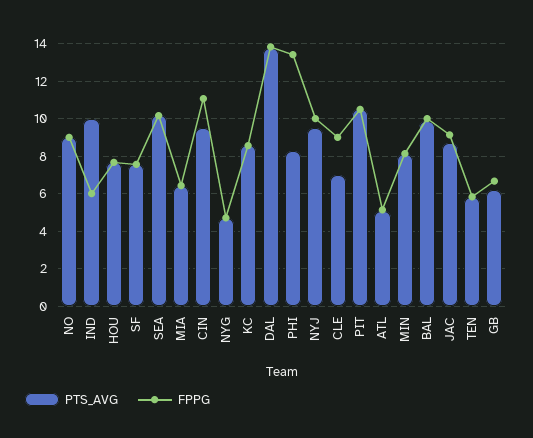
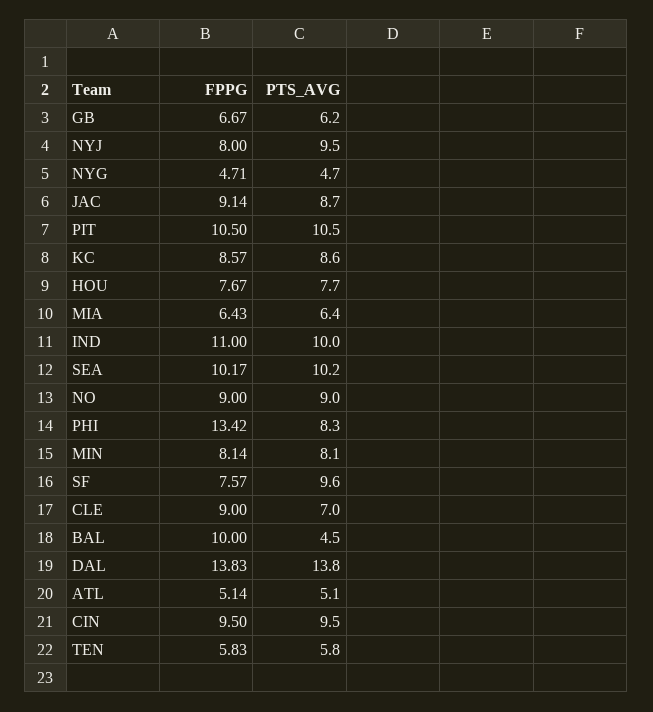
  {
    "PTS_AVG": {
      "NO": 9,
      "IND": 10,
      "HOU": 7.7,
-     "SF": 7.5,
+     "SF": 9.6,
      "SEA": 10.2,
      "MIA": 6.4,
      "CIN": 9.5,
      "NYG": 4.7,
      "KC": 8.6,
      "DAL": 13.8,
      "PHI": 8.3,
      "NYJ": 9.5,
      "CLE": 7,
      "PIT": 10.5,
      "ATL": 5.1,
      "MIN": 8.1,
-     "BAL": 10,
+     "BAL": 4.5,
      "JAC": 8.7,
      "TEN": 5.8,
      "GB": 6.2
    },
    "FPPG": {
      "NO": 9,
-     "IND": 6,
+     "IND": 11,
      "HOU": 7.67,
      "SF": 7.57,
      "SEA": 10.17,
      "MIA": 6.43,
-     "CIN": 11,
+     "CIN": 9.5,
      "NYG": 4.71,
      "KC": 8.57,
      "DAL": 13.83,
      "PHI": 13.42,
-     "NYJ": 10,
+     "NYJ": 8,
      "CLE": 9,
      "PIT": 10.5,
      "ATL": 5.14,
      "MIN": 8.14,
      "BAL": 10,
      "JAC": 9.14,
      "TEN": 5.83,
      "GB": 6.67
    }
  }

